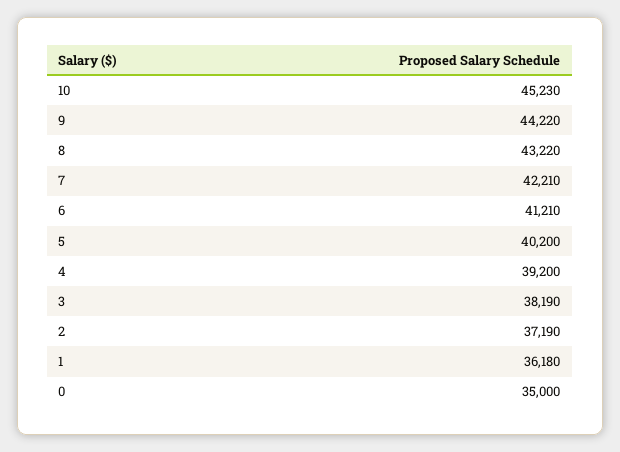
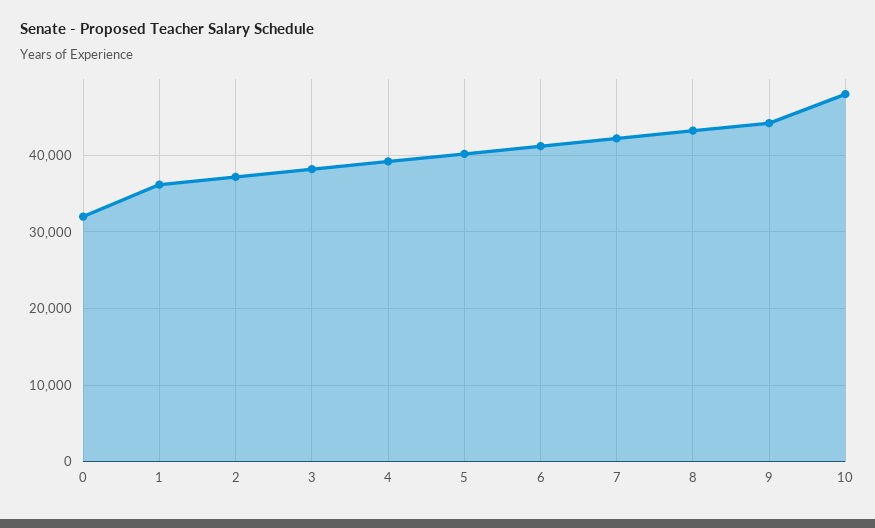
  {
-   "10": 45230,
+   "10": 48000,
    "9": 44220,
    "8": 43220,
    "7": 42210,
    "6": 41210,
    "5": 40200,
    "4": 39200,
    "3": 38190,
    "2": 37190,
    "1": 36180,
-   "0": 35000
+   "0": 32000
  }

